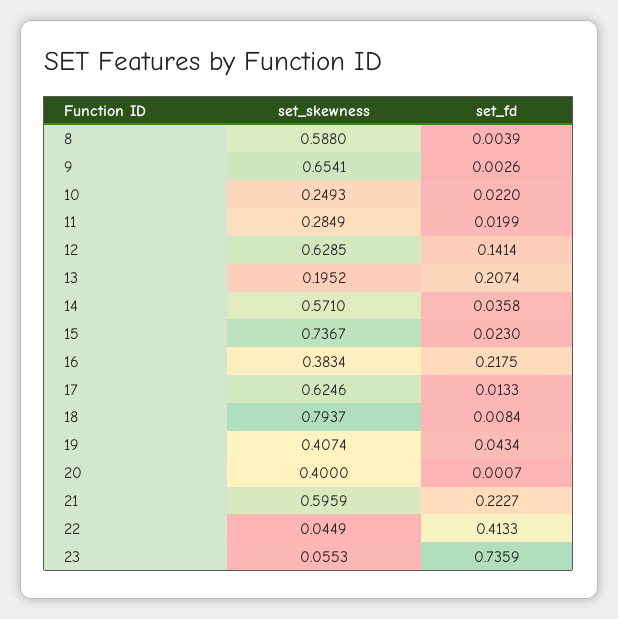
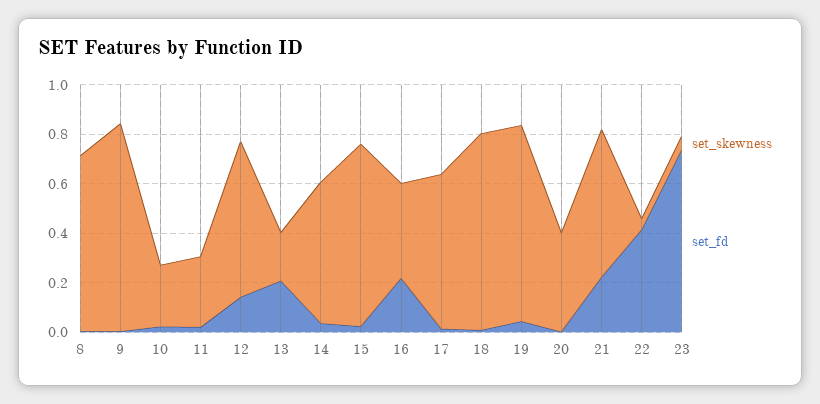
  {
    "set_skewness": {
-     "8": 0.588,
+     "8": 0.7,
-     "9": 0.6541,
+     "9": 0.85,
      "10": 0.2493,
      "11": 0.2849,
      "12": 0.6285,
      "13": 0.1952,
      "14": 0.571,
      "15": 0.7367,
      "16": 0.3834,
      "17": 0.6246,
      "18": 0.7937,
-     "19": 0.4074,
+     "19": 0.8,
      "20": 0.4,
      "21": 0.5959,
      "22": 0.0449,
      "23": 0.0553
    },
    "set_fd": {
      "8": 0.0039,
      "9": 0.0026,
      "10": 0.022,
      "11": 0.0199,
      "12": 0.1414,
      "13": 0.2074,
      "14": 0.0358,
      "15": 0.023,
      "16": 0.2175,
      "17": 0.0133,
      "18": 0.0084,
      "19": 0.0434,
      "20": 0.0007,
      "21": 0.2227,
      "22": 0.4133,
      "23": 0.7359
    }
  }

